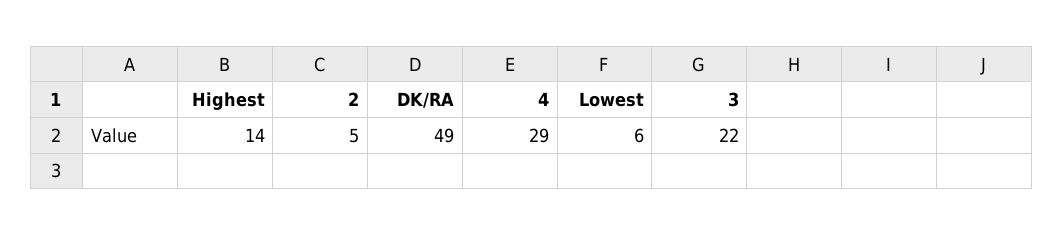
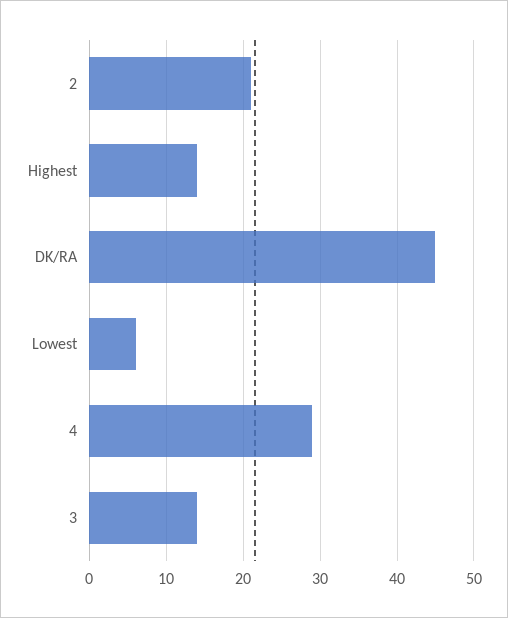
  {
    "Highest": 14,
-   "2": 5,
+   "2": 21,
-   "DK/RA": 49,
+   "DK/RA": 45,
    "4": 29,
    "Lowest": 6,
-   "3": 22
+   "3": 14
  }

